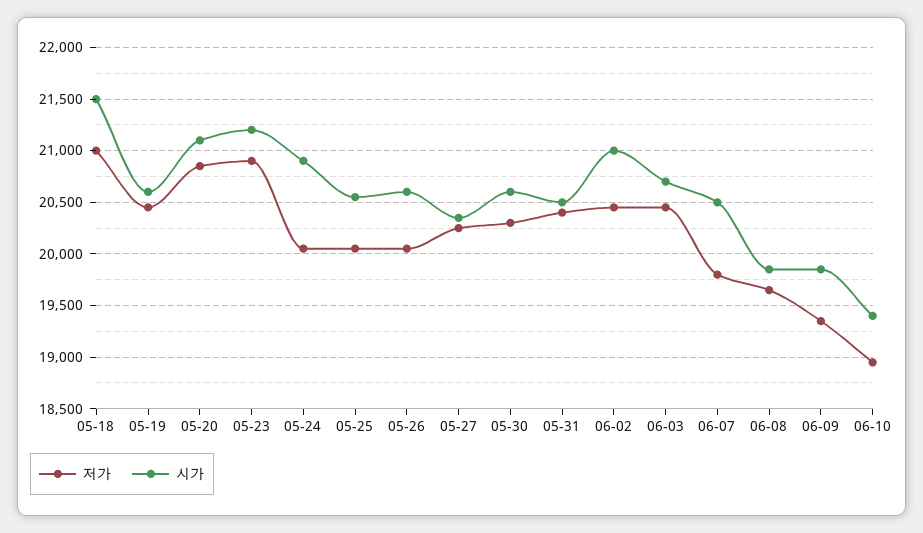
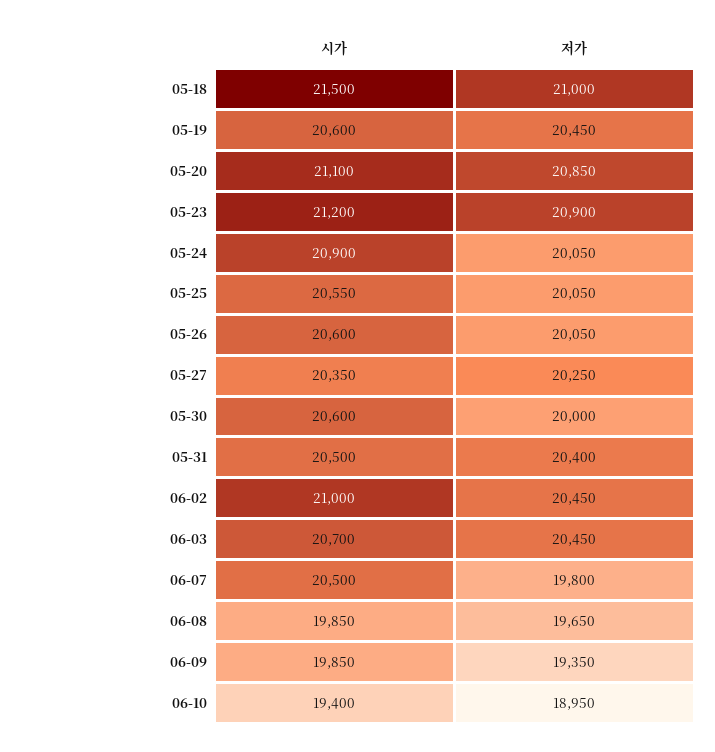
  {
    "저가": {
      "05-18": 21000,
      "05-19": 20450,
      "05-20": 20850,
      "05-23": 20900,
      "05-24": 20050,
      "05-25": 20050,
      "05-26": 20050,
      "05-27": 20250,
-     "05-30": 20300,
+     "05-30": 20000,
      "05-31": 20400,
      "06-02": 20450,
      "06-03": 20450,
      "06-07": 19800,
      "06-08": 19650,
      "06-09": 19350,
      "06-10": 18950
    },
    "시가": {
      "05-18": 21500,
      "05-19": 20600,
      "05-20": 21100,
      "05-23": 21200,
      "05-24": 20900,
      "05-25": 20550,
      "05-26": 20600,
      "05-27": 20350,
      "05-30": 20600,
      "05-31": 20500,
      "06-02": 21000,
      "06-03": 20700,
      "06-07": 20500,
      "06-08": 19850,
      "06-09": 19850,
      "06-10": 19400
    }
  }

